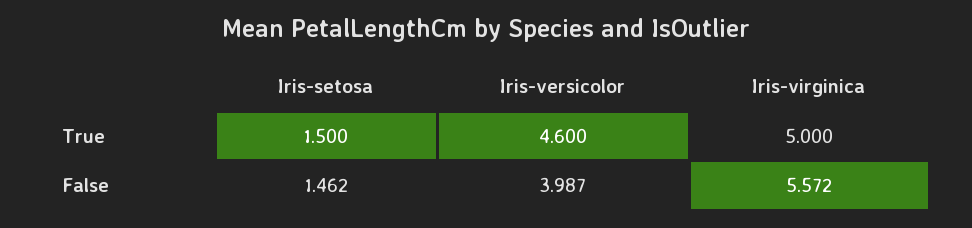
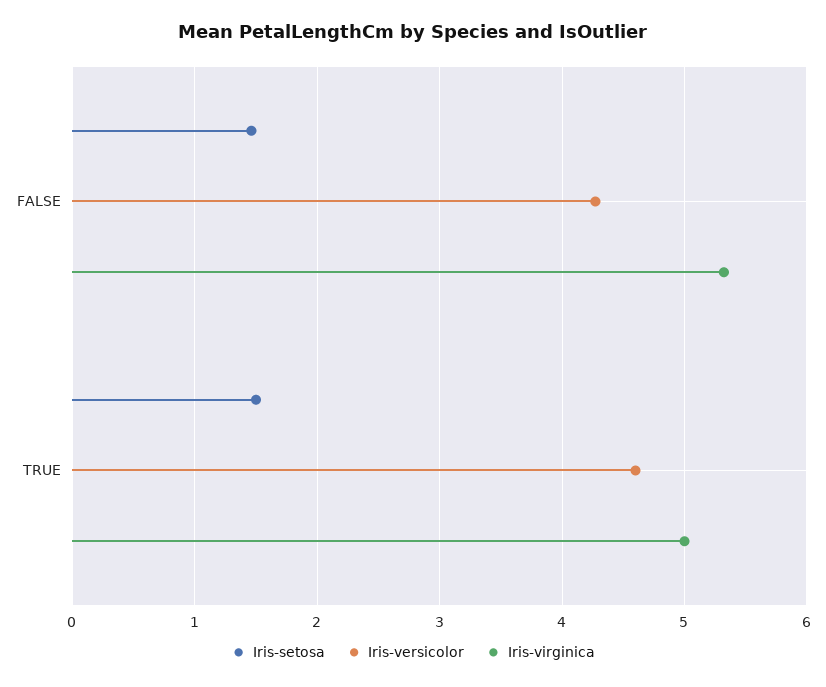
  {
    "Iris-setosa": {
      "True": 1.5,
      "False": 1.462
    },
    "Iris-versicolor": {
      "True": 4.6,
-     "False": 3.987
+     "False": 4.3
    },
    "Iris-virginica": {
      "True": 5,
-     "False": 5.572
+     "False": 5.3
    }
  }

